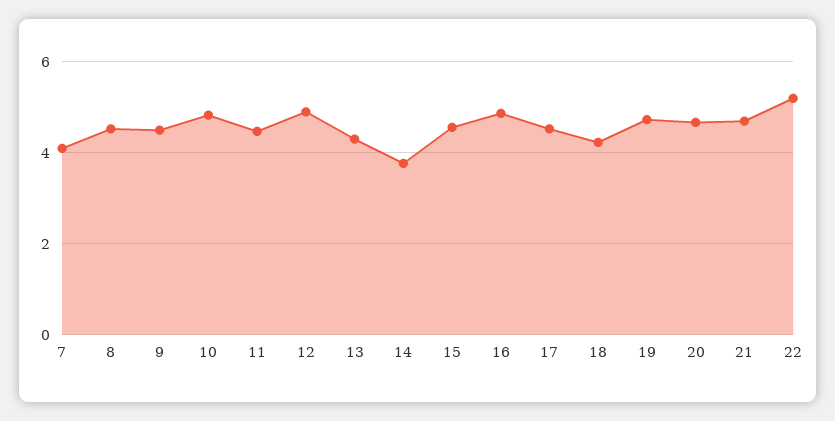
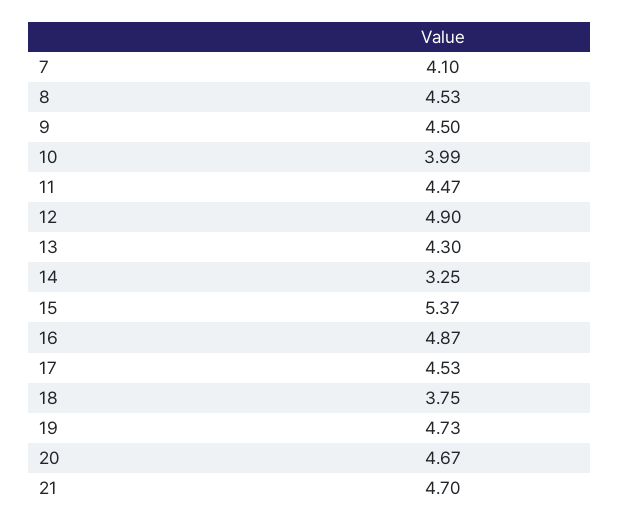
  {
    "7": 4.1,
    "8": 4.53,
    "9": 4.5,
-   "10": 4.8,
+   "10": 3.99,
    "11": 4.47,
    "12": 4.9,
    "13": 4.3,
-   "14": 3.8,
+   "14": 3.25,
-   "15": 4.6,
+   "15": 5.37,
    "16": 4.87,
    "17": 4.53,
-   "18": 4.2,
+   "18": 3.75,
    "19": 4.73,
    "20": 4.67,
-   "21": 4.7,
+   "21": 4.7
-   "22": 5.2
  }

